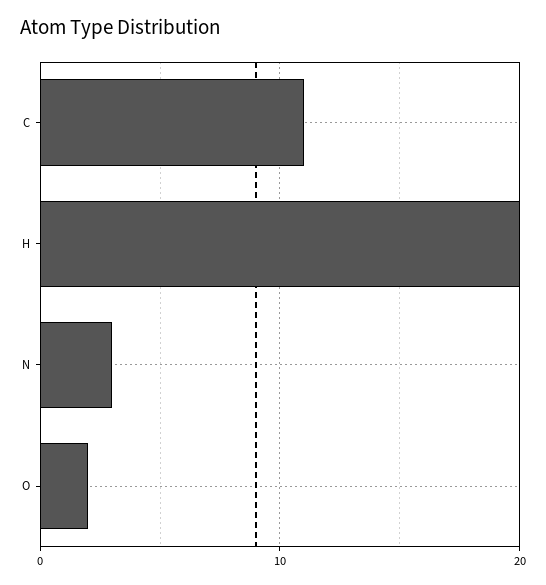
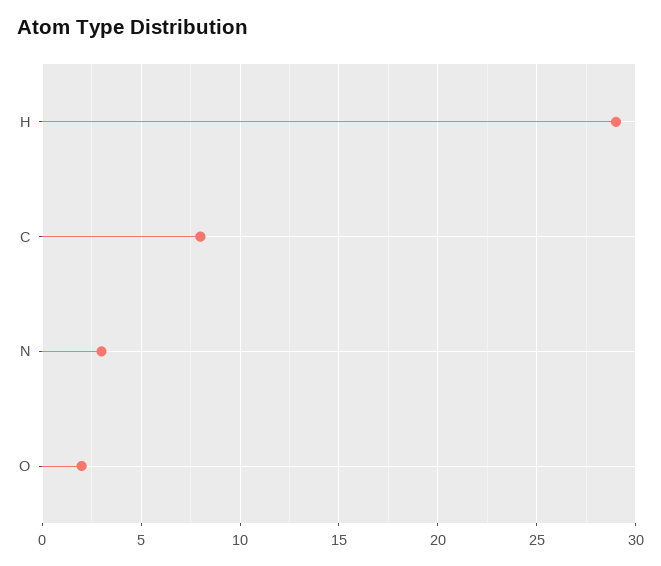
  {
-   "C": 11,
+   "C": 8,
-   "H": 20,
+   "H": 29,
    "N": 3,
    "O": 2
  }

